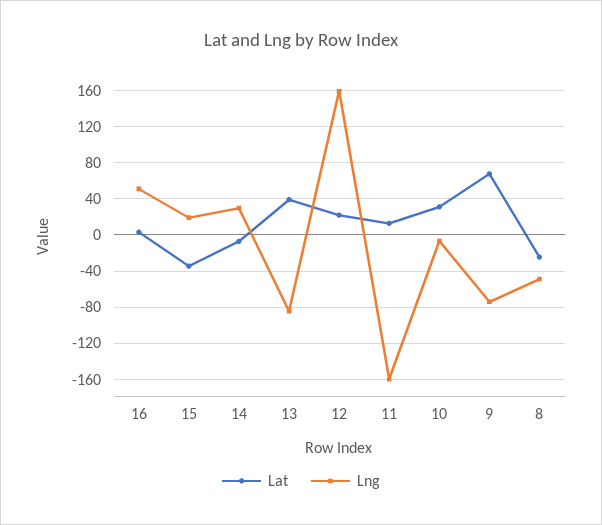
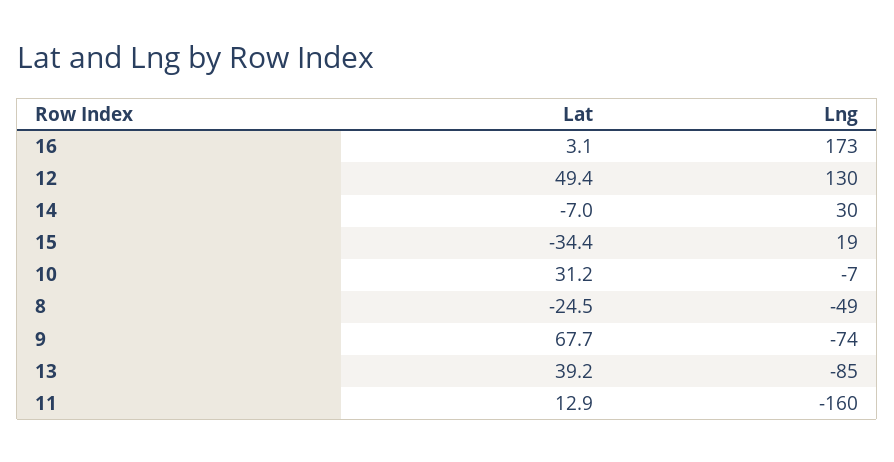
  {
    "Lat": {
      "16": 3.1,
      "15": -34.4,
      "14": -7,
      "13": 39.2,
-     "12": 20,
+     "12": 49.4,
      "11": 12.9,
      "10": 31.2,
      "9": 67.7,
      "8": -24.5
    },
    "Lng": {
-     "16": 50,
+     "16": 173,
      "15": 19,
      "14": 30,
      "13": -85,
-     "12": 160,
+     "12": 130,
      "11": -160,
      "10": -7,
      "9": -74,
      "8": -49
    }
  }

